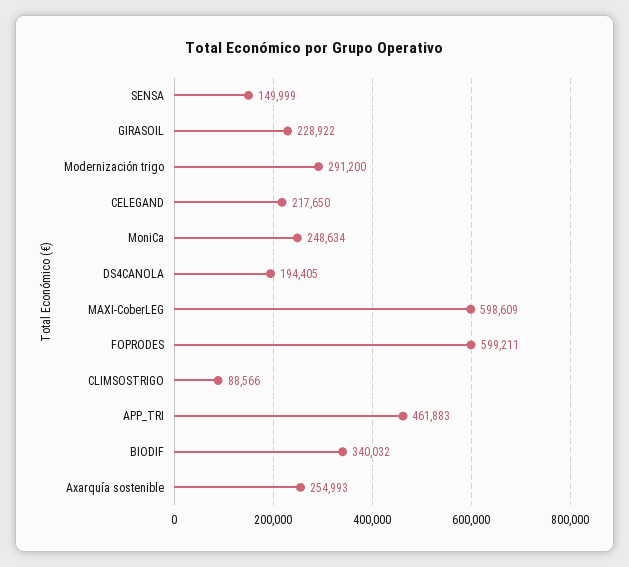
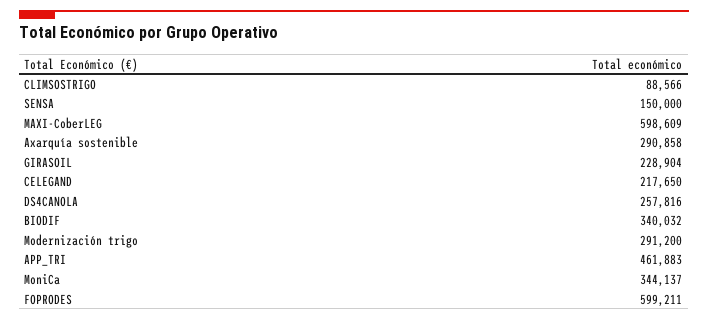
  {
-   "SENSA": 149999,
+   "SENSA": 150000,
-   "GIRASOIL": 228922,
+   "GIRASOIL": 228904,
    "Modernización trigo": 291200,
    "CELEGAND": 217650,
-   "MoniCa": 248634,
+   "MoniCa": 344137,
-   "DS4CANOLA": 194405,
+   "DS4CANOLA": 257816,
    "MAXI-CoberLEG": 598609,
    "FOPRODES": 599211,
    "CLIMSOSTRIGO": 88566,
    "APP_TRI": 461883,
    "BIODIF": 340032,
-   "Axarquía sostenible": 254993
+   "Axarquía sostenible": 290858
  }

